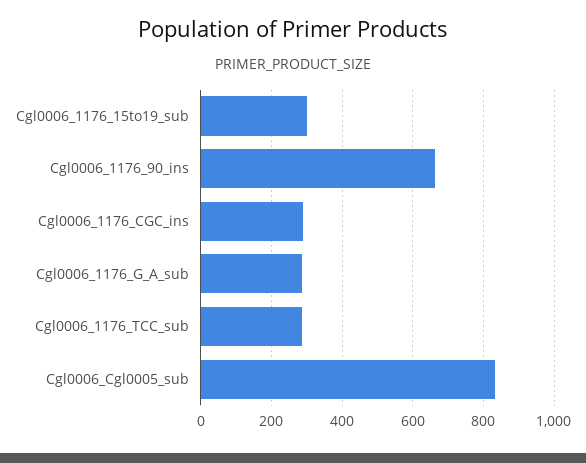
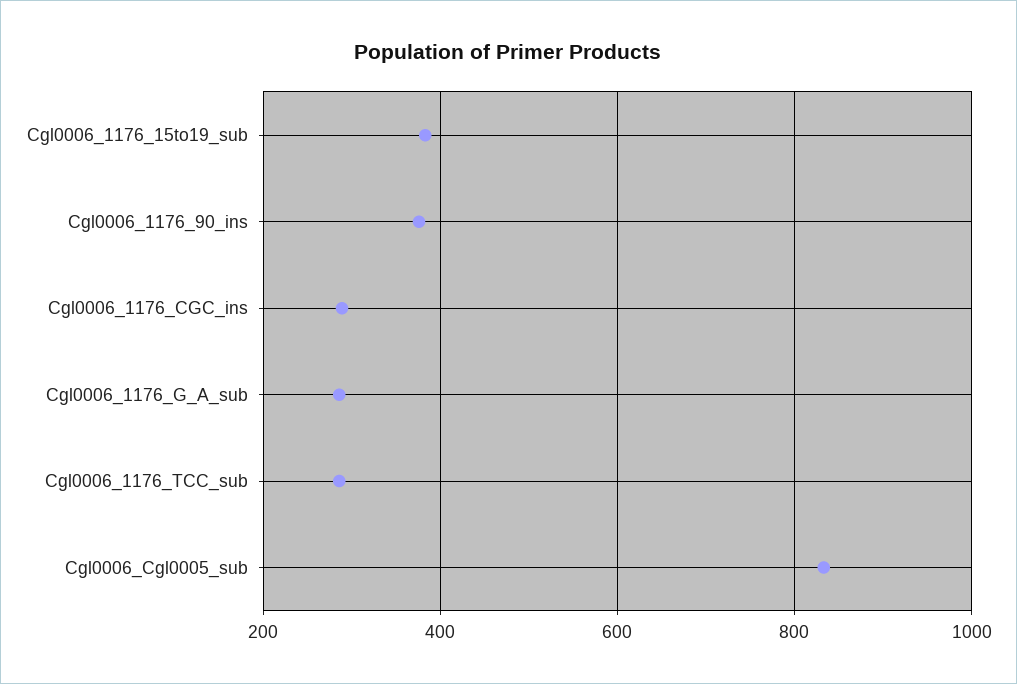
  {
-   "Cgl0006_1176_15to19_sub": 300,
+   "Cgl0006_1176_15to19_sub": 380,
-   "Cgl0006_1176_90_ins": 660,
+   "Cgl0006_1176_90_ins": 380,
    "Cgl0006_1176_CGC_ins": 280,
    "Cgl0006_1176_G_A_sub": 280,
    "Cgl0006_1176_TCC_sub": 280,
    "Cgl0006_Cgl0005_sub": 840
  }

